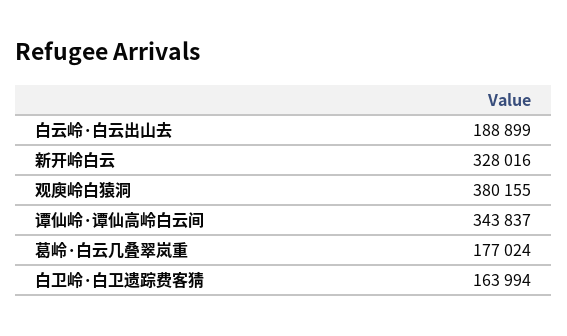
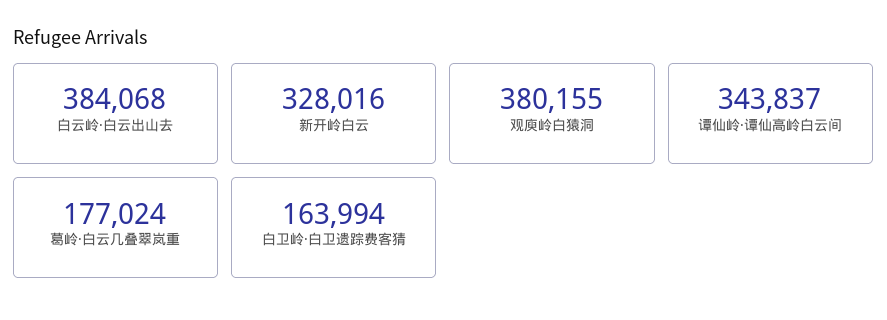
  {
-   "白云岭·白云出山去": 188899,
+   "白云岭·白云出山去": 384068,
    "新开岭白云": 328016,
    "观庾岭白猿洞": 380155,
    "谭仙岭·谭仙高岭白云间": 343837,
    "葛岭·白云几叠翠岚重": 177024,
    "白卫岭·白卫遗踪费客猜": 163994
  }

